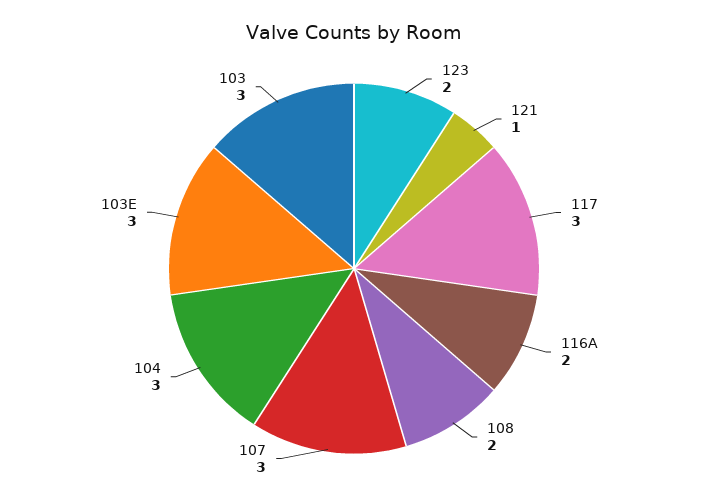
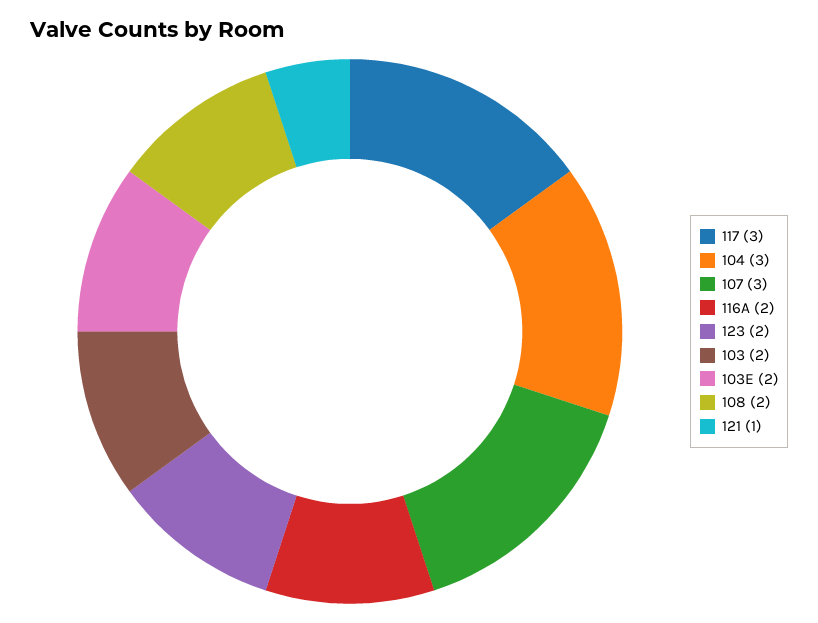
  {
    "123": 2,
    "121": 1,
    "117": 3,
    "116A": 2,
    "108": 2,
    "107": 3,
    "104": 3,
-   "103E": 3,
+   "103E": 2,
-   "103": 3
+   "103": 2
  }

